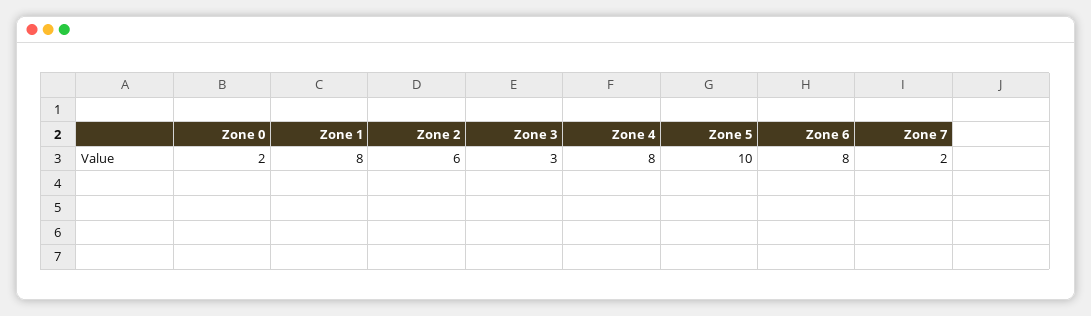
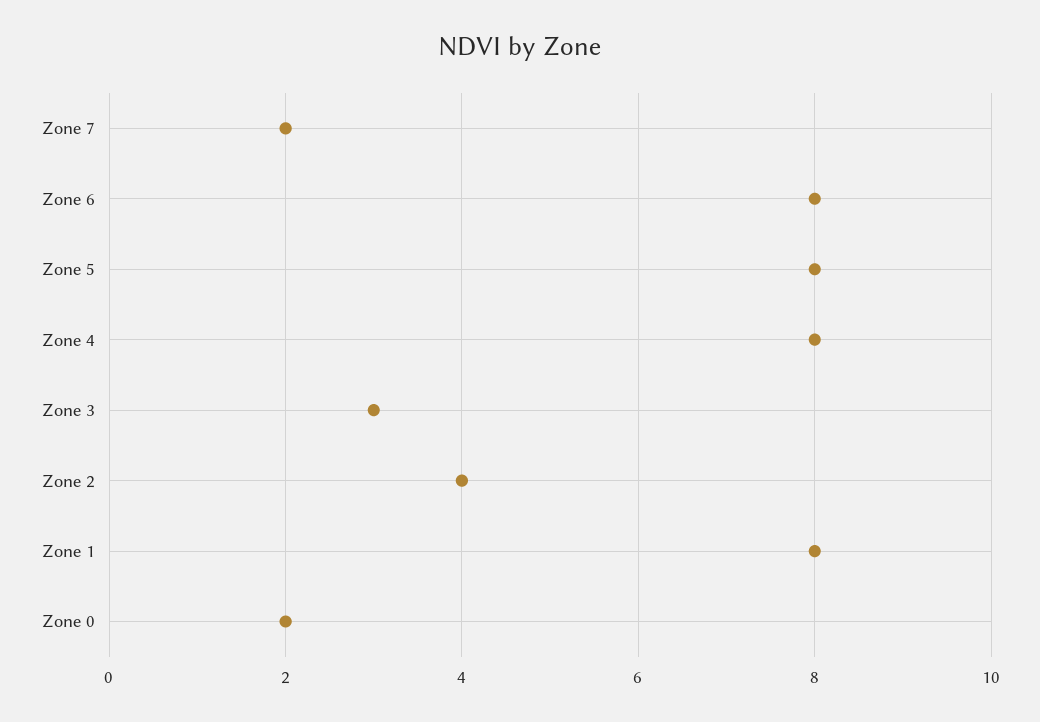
  {
    "Zone 0": 2,
    "Zone 1": 8,
-   "Zone 2": 6,
+   "Zone 2": 4,
    "Zone 3": 3,
    "Zone 4": 8,
-   "Zone 5": 10,
+   "Zone 5": 8,
    "Zone 6": 8,
    "Zone 7": 2
  }

